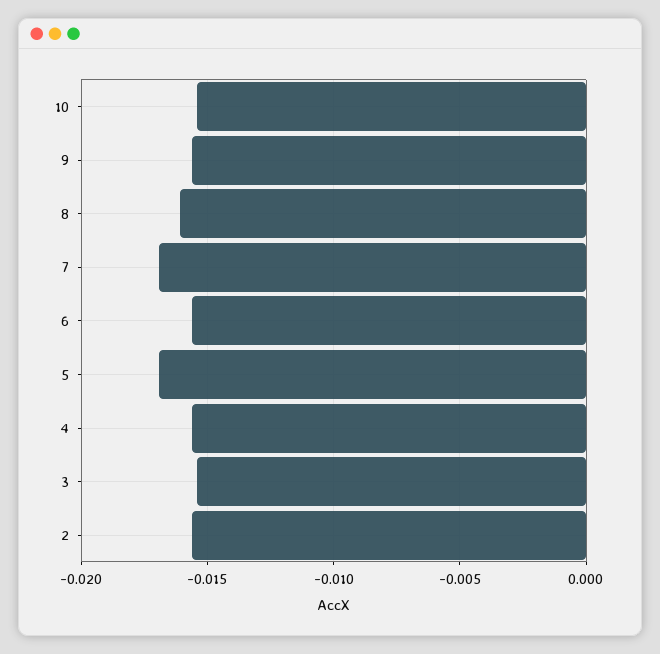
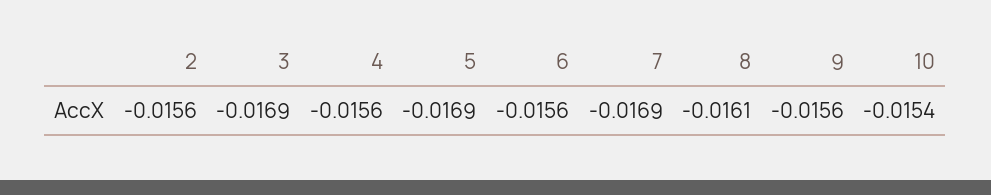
  {
    "10": -0.0154,
    "9": -0.0156,
    "8": -0.0161,
    "7": -0.0169,
    "6": -0.0156,
    "5": -0.0169,
    "4": -0.0156,
-   "3": -0.0155,
+   "3": -0.0169,
    "2": -0.0156
  }

